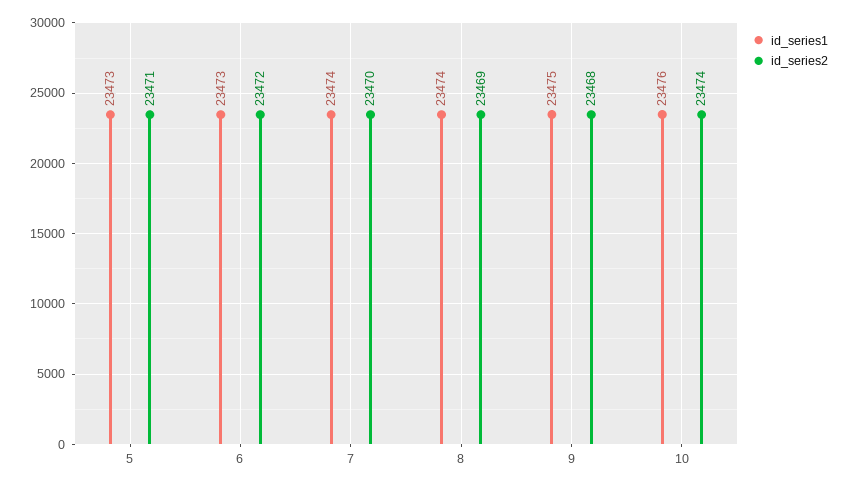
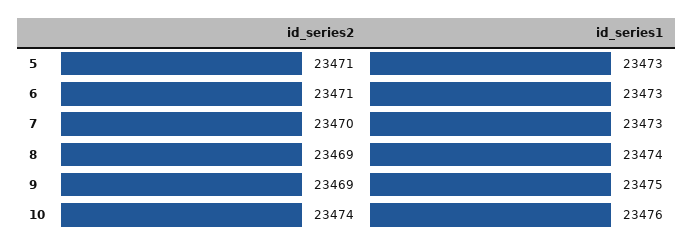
  {
    "id_series1": {
      "5": 23473,
      "6": 23473,
-     "7": 23474,
+     "7": 23473,
      "8": 23474,
      "9": 23475,
      "10": 23476
    },
    "id_series2": {
      "5": 23471,
-     "6": 23472,
+     "6": 23471,
      "7": 23470,
      "8": 23469,
-     "9": 23468,
+     "9": 23469,
      "10": 23474
    }
  }

